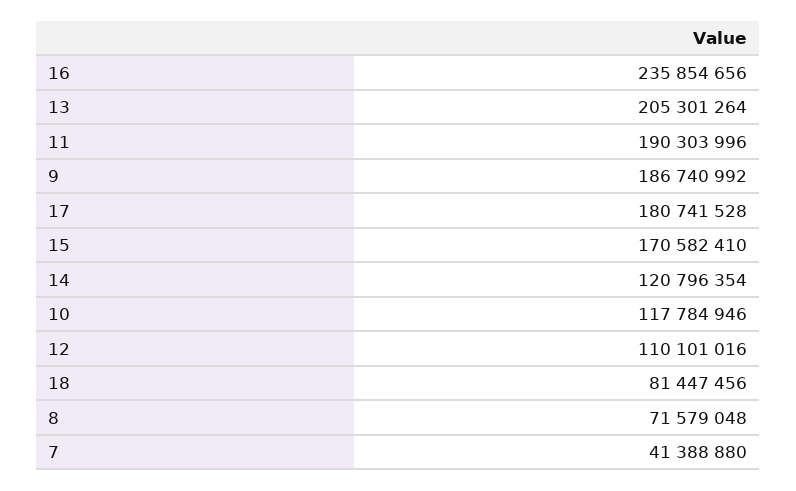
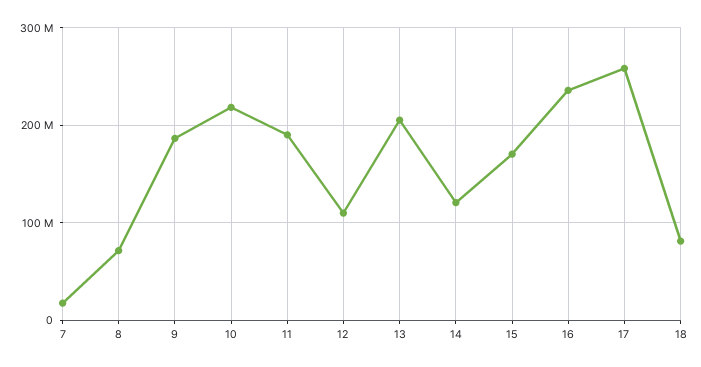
  {
    "16": 235854656,
    "13": 205301264,
    "11": 190303996,
    "9": 186740992,
-   "17": 180741528,
+   "17": 260000000,
    "15": 170582410,
    "14": 120796354,
-   "10": 117784946,
+   "10": 220000000,
    "12": 110101016,
    "18": 81447456,
    "8": 71579048,
-   "7": 41388880
+   "7": 20000000
  }

